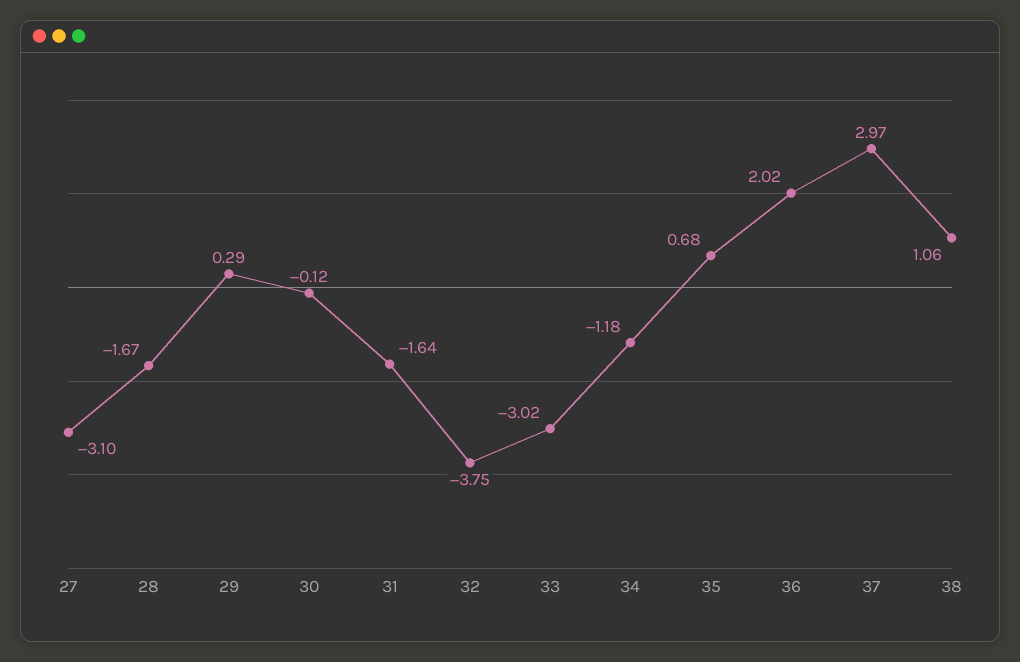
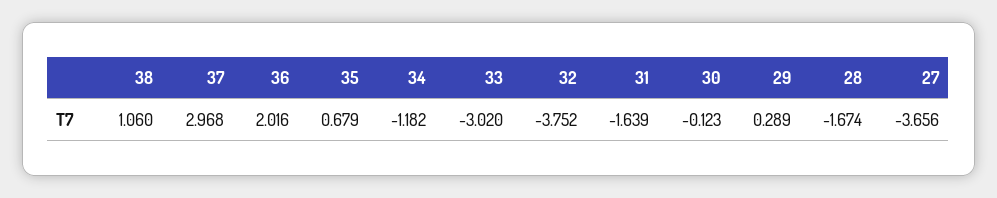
  {
-   "27": -3.1,
+   "27": -3.656,
    "28": -1.674,
    "29": 0.289,
    "30": -0.123,
    "31": -1.639,
    "32": -3.752,
    "33": -3.02,
    "34": -1.182,
    "35": 0.679,
    "36": 2.016,
    "37": 2.968,
    "38": 1.06
  }

